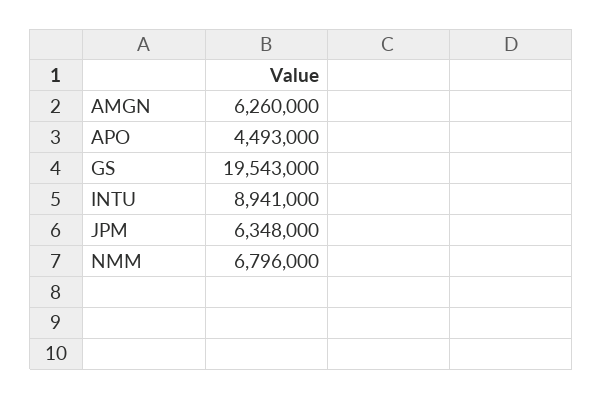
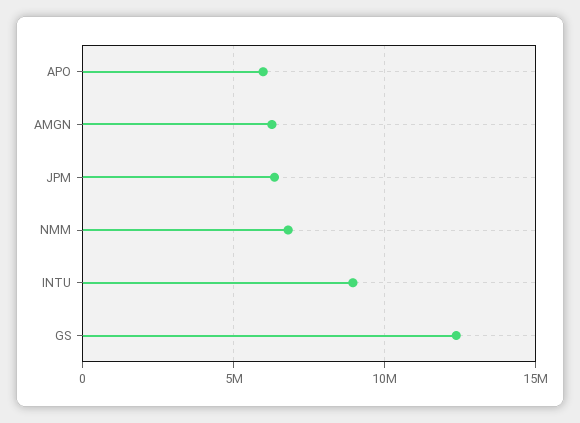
  {
    "AMGN": 6260000,
-   "APO": 4493000,
+   "APO": 6000000,
-   "GS": 19543000,
+   "GS": 12500000,
    "INTU": 8941000,
    "JPM": 6348000,
    "NMM": 6796000
  }

